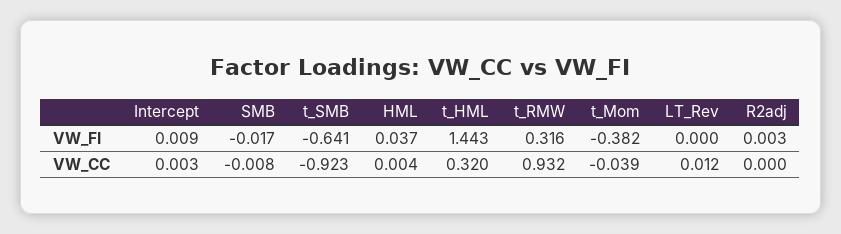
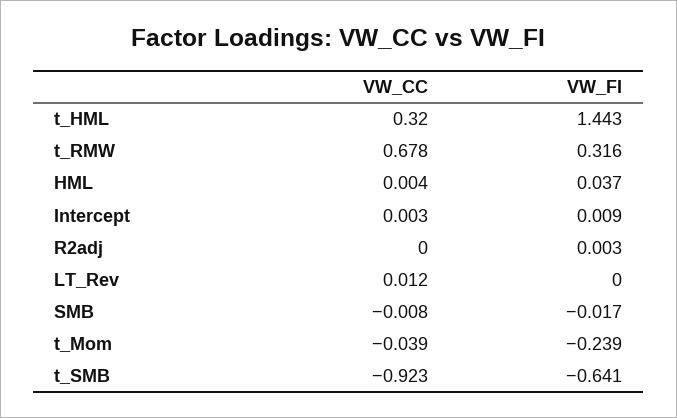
  {
    "Intercept": {
      "VW_FI": 0.009,
      "VW_CC": 0.003
    },
    "SMB": {
      "VW_FI": -0.017,
      "VW_CC": -0.008
    },
    "t_SMB": {
      "VW_FI": -0.641,
      "VW_CC": -0.923
    },
    "HML": {
      "VW_FI": 0.037,
      "VW_CC": 0.004
    },
    "t_HML": {
      "VW_FI": 1.443,
      "VW_CC": 0.32
    },
    "t_RMW": {
      "VW_FI": 0.316,
-     "VW_CC": 0.932
+     "VW_CC": 0.678
    },
    "t_Mom": {
-     "VW_FI": -0.382,
+     "VW_FI": -0.239,
      "VW_CC": -0.039
    },
    "LT_Rev": {
      "VW_FI": 0,
      "VW_CC": 0.012
    },
    "R2adj": {
      "VW_FI": 0.003,
      "VW_CC": 0
    }
  }

